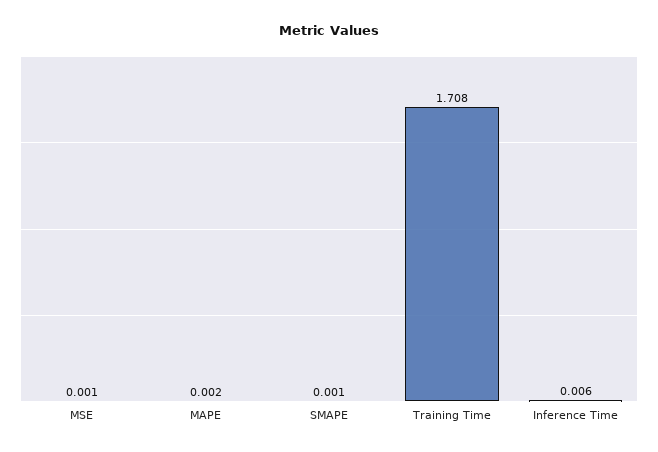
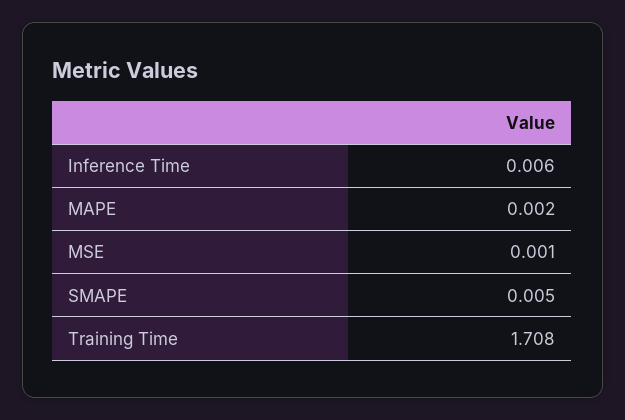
  {
    "MSE": 0.001,
    "MAPE": 0.002,
-   "SMAPE": 0.001,
+   "SMAPE": 0.005,
    "Training Time": 1.708,
    "Inference Time": 0.006
  }

